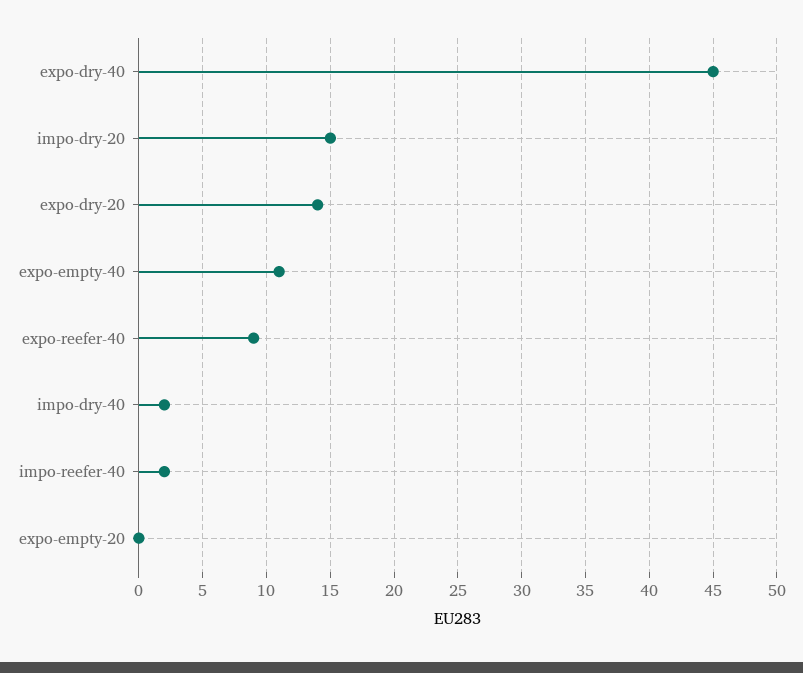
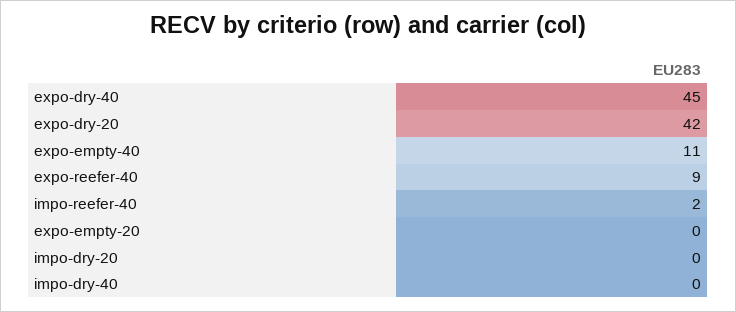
  {
    "expo-dry-40": 45,
-   "impo-dry-20": 15,
+   "impo-dry-20": 0,
-   "expo-dry-20": 14,
+   "expo-dry-20": 42,
    "expo-empty-40": 11,
    "expo-reefer-40": 9,
-   "impo-dry-40": 2,
+   "impo-dry-40": 0,
    "impo-reefer-40": 2,
    "expo-empty-20": 0
  }

